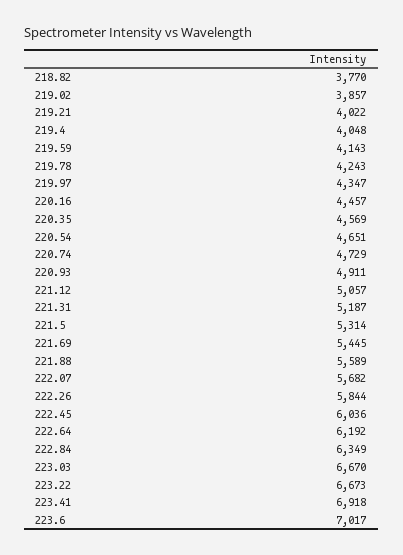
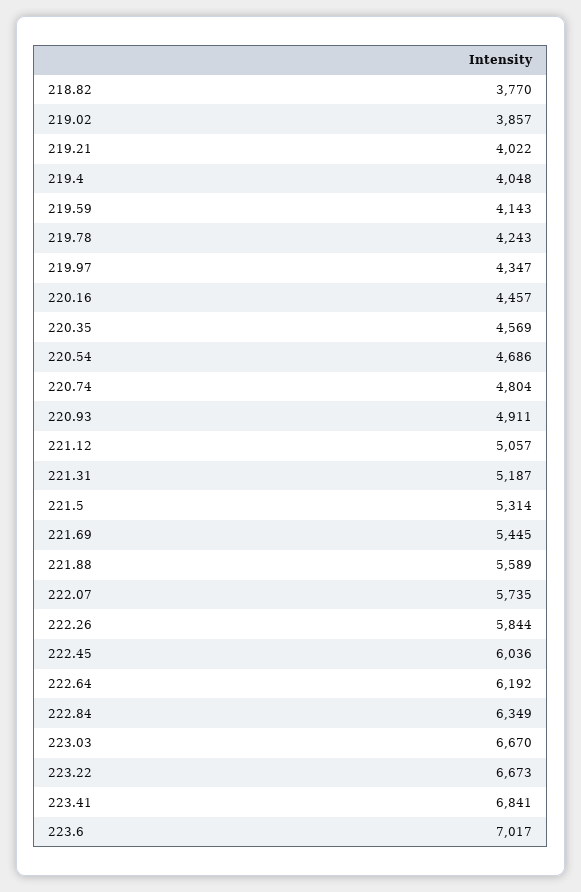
  {
    "218.82": 3770,
    "219.02": 3857,
    "219.21": 4022,
    "219.4": 4048,
    "219.59": 4143,
    "219.78": 4243,
    "219.97": 4347,
    "220.16": 4457,
    "220.35": 4569,
-   "220.54": 4651,
+   "220.54": 4686,
-   "220.74": 4729,
+   "220.74": 4804,
    "220.93": 4911,
    "221.12": 5057,
    "221.31": 5187,
    "221.5": 5314,
    "221.69": 5445,
    "221.88": 5589,
-   "222.07": 5682,
+   "222.07": 5735,
    "222.26": 5844,
    "222.45": 6036,
    "222.64": 6192,
    "222.84": 6349,
    "223.03": 6670,
    "223.22": 6673,
-   "223.41": 6918,
+   "223.41": 6841,
    "223.6": 7017
  }

